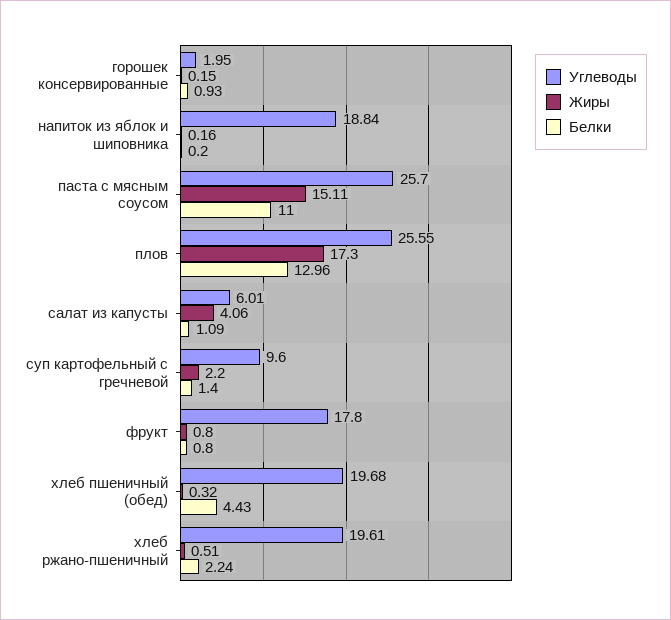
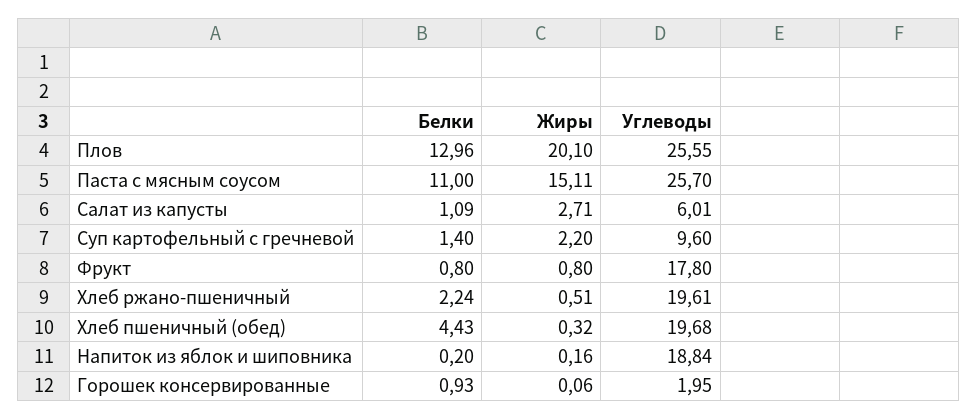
  {
    "Углеводы": {
      "горошек консервированные": 1.95,
      "напиток из яблок и шиповника": 18.84,
      "паста с мясным соусом": 25.7,
      "плов": 25.55,
      "салат из капусты": 6.01,
      "суп картофельный с гречневой": 9.6,
      "фрукт": 17.8,
      "хлеб пшеничный (обед)": 19.68,
      "хлеб ржано-пшеничный": 19.61
    },
    "Жиры": {
-     "горошек консервированные": 0.15,
+     "горошек консервированные": 0.06,
      "напиток из яблок и шиповника": 0.16,
      "паста с мясным соусом": 15.11,
-     "плов": 17.3,
+     "плов": 20.1,
-     "салат из капусты": 4.06,
+     "салат из капусты": 2.71,
      "суп картофельный с гречневой": 2.2,
      "фрукт": 0.8,
      "хлеб пшеничный (обед)": 0.32,
      "хлеб ржано-пшеничный": 0.51
    },
    "Белки": {
      "горошек консервированные": 0.93,
      "напиток из яблок и шиповника": 0.2,
      "паста с мясным соусом": 11,
      "плов": 12.96,
      "салат из капусты": 1.09,
      "суп картофельный с гречневой": 1.4,
      "фрукт": 0.8,
      "хлеб пшеничный (обед)": 4.43,
      "хлеб ржано-пшеничный": 2.24
    }
  }

